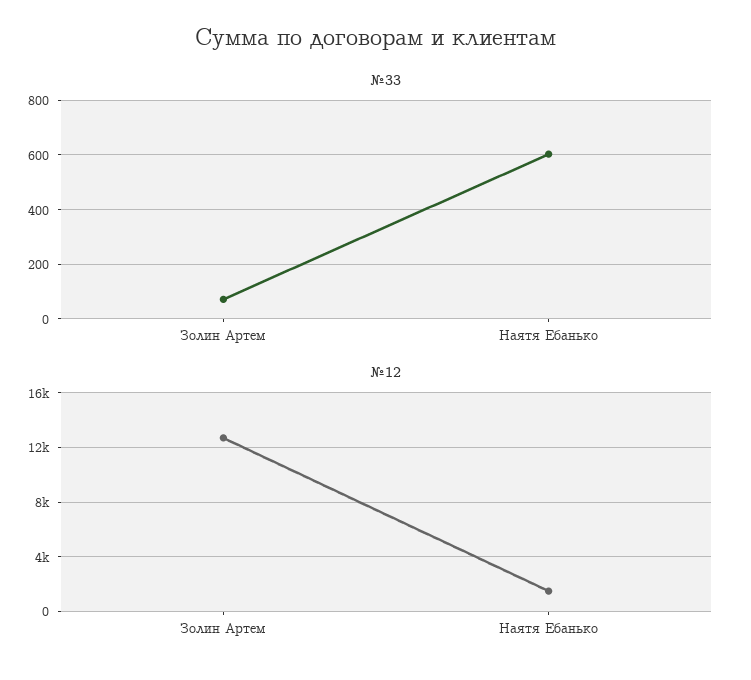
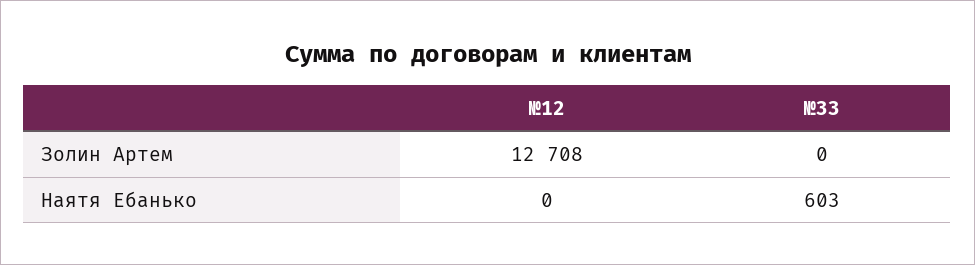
  {
    "№33": {
-     "Золин Артем": 75,
+     "Золин Артем": 0,
      "Наятя Ебанько": 603
    },
    "№12": {
      "Золин Артем": 12708,
-     "Наятя Ебанько": 1500
+     "Наятя Ебанько": 0
    }
  }

